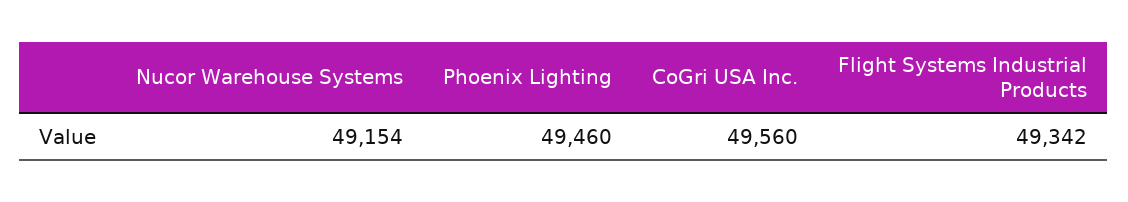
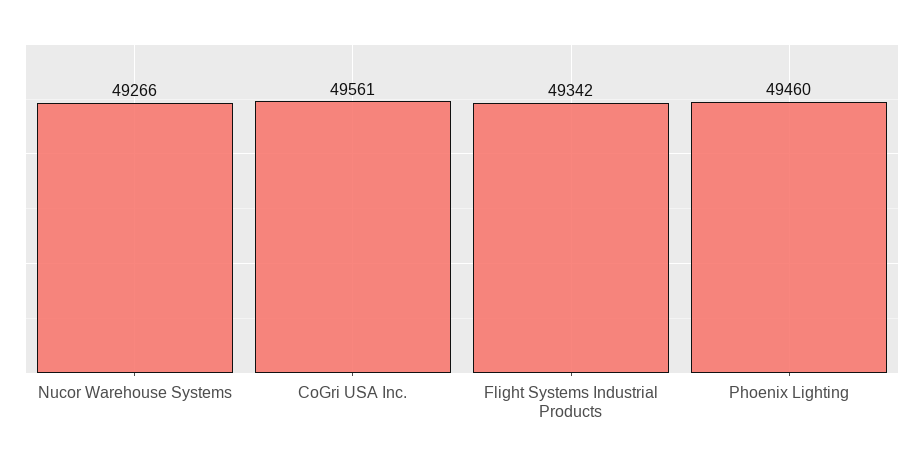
  {
-   "Nucor Warehouse Systems": 49154,
+   "Nucor Warehouse Systems": 49266,
    "Phoenix Lighting": 49460,
-   "CoGri USA Inc.": 49560,
+   "CoGri USA Inc.": 49561,
    "Flight Systems Industrial Products": 49342
  }

